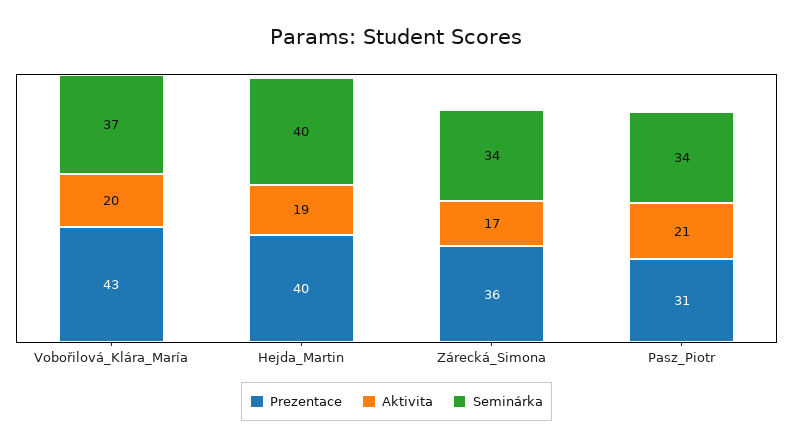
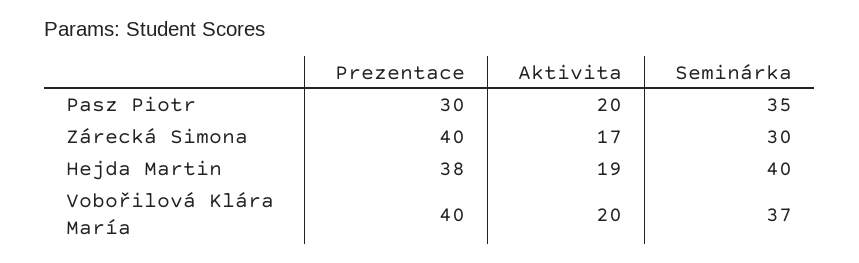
  {
    "Prezentace": {
-     "Vobořilová_Klára_María": 43,
+     "Vobořilová_Klára_María": 40,
-     "Hejda_Martin": 40,
+     "Hejda_Martin": 38,
-     "Zárecká_Simona": 36,
+     "Zárecká_Simona": 40,
-     "Pasz_Piotr": 31
+     "Pasz_Piotr": 30
    },
    "Aktivita": {
      "Vobořilová_Klára_María": 20,
      "Hejda_Martin": 19,
      "Zárecká_Simona": 17,
-     "Pasz_Piotr": 21
+     "Pasz_Piotr": 20
    },
    "Seminárka": {
      "Vobořilová_Klára_María": 37,
      "Hejda_Martin": 40,
-     "Zárecká_Simona": 34,
+     "Zárecká_Simona": 30,
-     "Pasz_Piotr": 34
+     "Pasz_Piotr": 35
    }
  }

